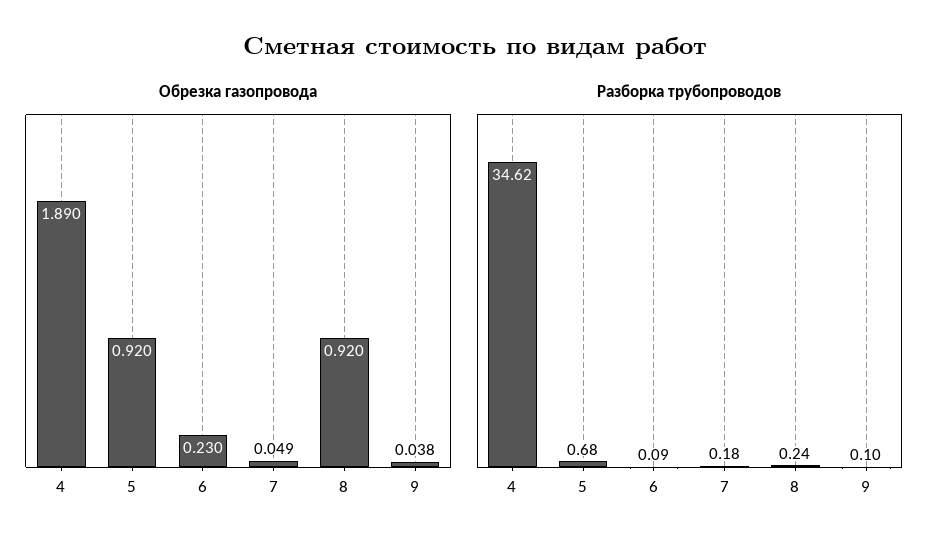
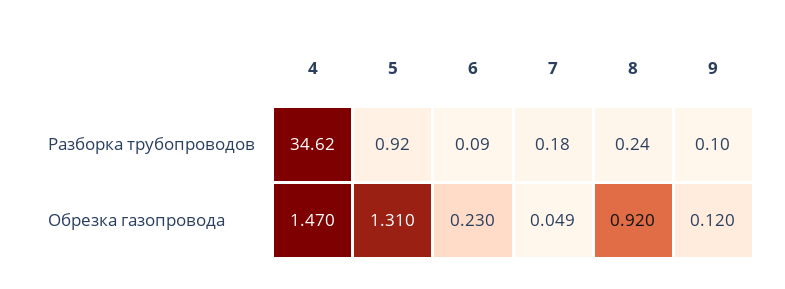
  {
    "Обрезка газопровода": {
-     "4": 1.89,
+     "4": 1.47,
-     "5": 0.92,
+     "5": 1.31,
      "6": 0.23,
      "7": 0.049,
      "8": 0.92,
-     "9": 0.038
+     "9": 0.12
    },
    "Разборка трубопроводов": {
      "4": 34.62,
-     "5": 0.68,
+     "5": 0.92,
      "6": 0.09,
      "7": 0.18,
      "8": 0.24,
      "9": 0.1
    }
  }

